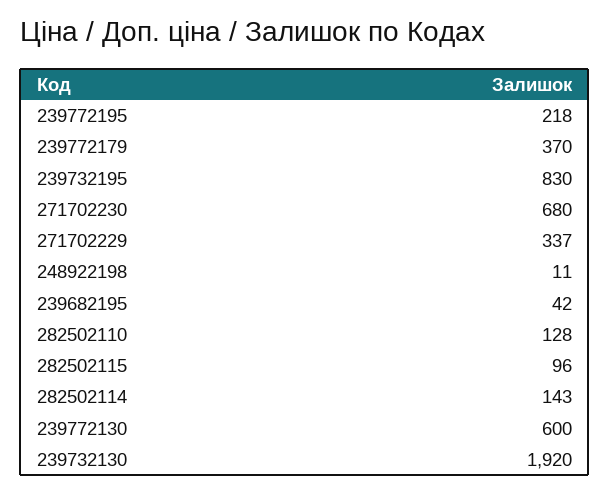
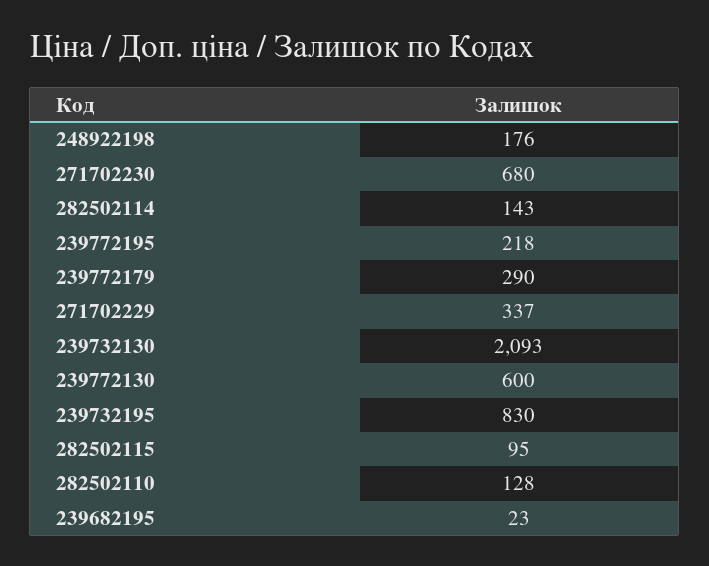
  {
    "239772195": 218,
-   "239772179": 370,
+   "239772179": 290,
    "239732195": 830,
    "271702230": 680,
    "271702229": 337,
-   "248922198": 11,
+   "248922198": 176,
-   "239682195": 42,
+   "239682195": 23,
    "282502110": 128,
-   "282502115": 96,
+   "282502115": 95,
    "282502114": 143,
    "239772130": 600,
-   "239732130": 1920
+   "239732130": 2093
  }

